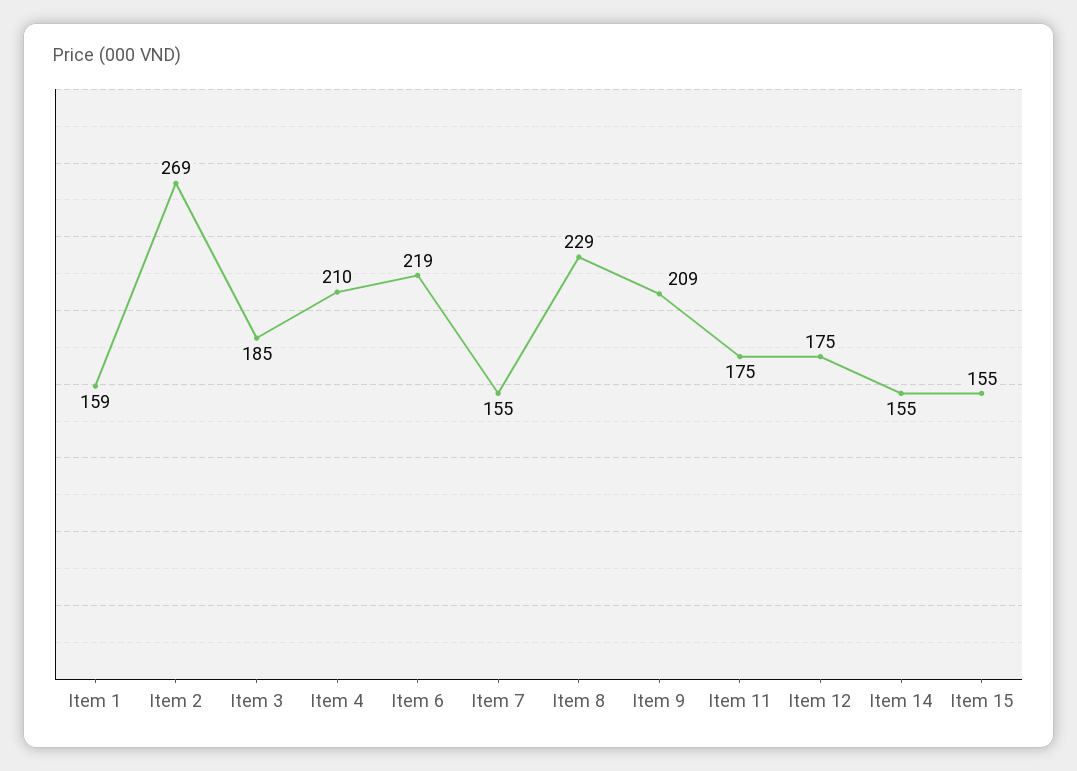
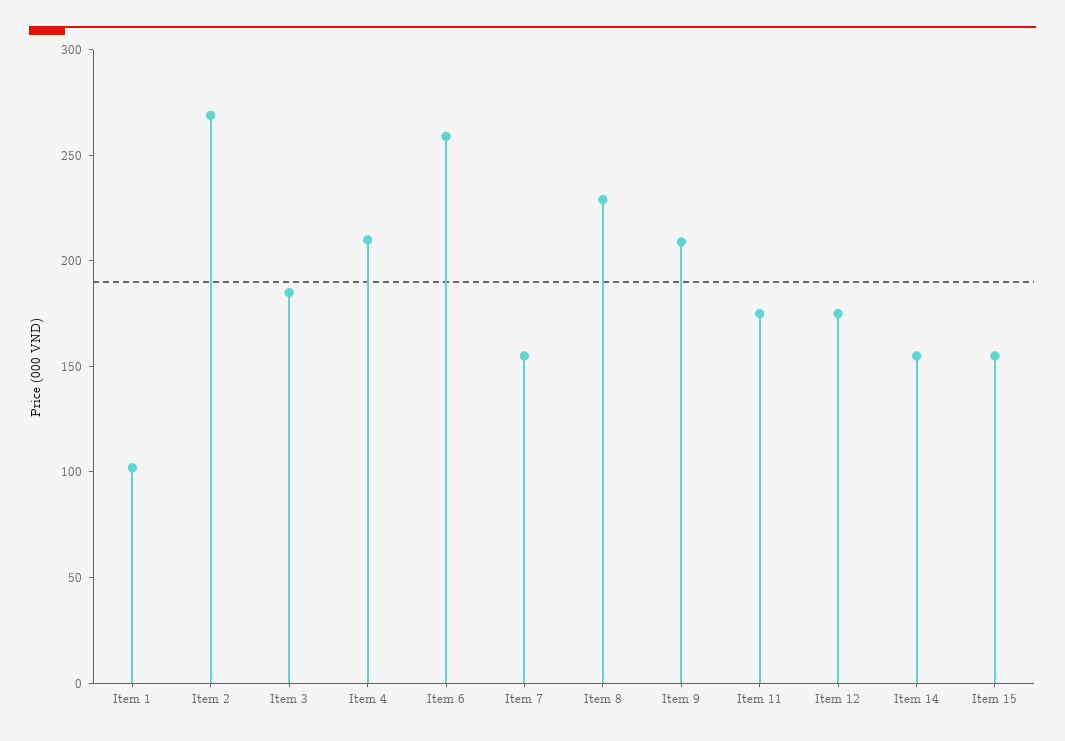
  {
-   "Item 1": 159,
+   "Item 1": 100,
    "Item 2": 269,
    "Item 3": 185,
    "Item 4": 210,
-   "Item 6": 219,
+   "Item 6": 260,
    "Item 7": 155,
    "Item 8": 229,
    "Item 9": 209,
    "Item 11": 175,
    "Item 12": 175,
    "Item 14": 155,
    "Item 15": 155
  }

